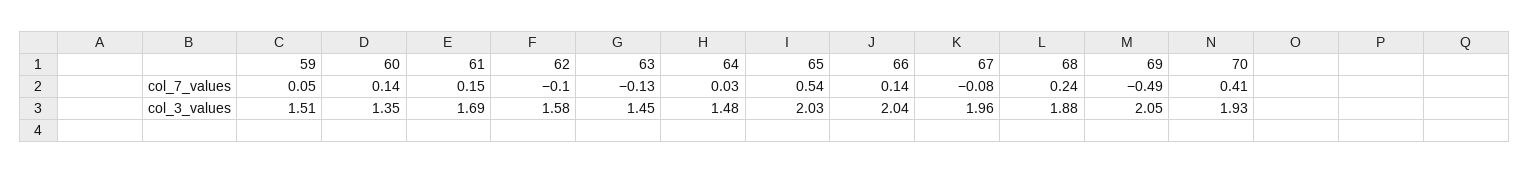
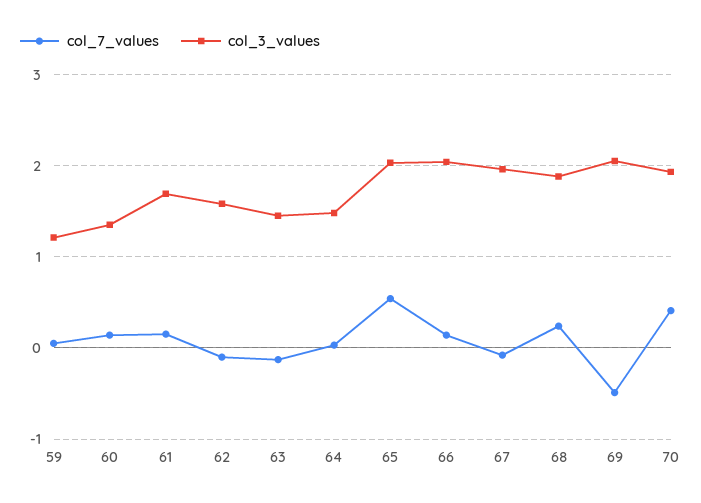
  {
    "col_7_values": {
      "59": 0.05,
      "60": 0.14,
      "61": 0.15,
      "62": -0.1,
      "63": -0.13,
      "64": 0.03,
      "65": 0.54,
      "66": 0.14,
      "67": -0.08,
      "68": 0.24,
      "69": -0.49,
      "70": 0.41
    },
    "col_3_values": {
-     "59": 1.51,
+     "59": 1.2,
      "60": 1.35,
      "61": 1.69,
      "62": 1.58,
      "63": 1.45,
      "64": 1.48,
      "65": 2.03,
      "66": 2.04,
      "67": 1.96,
      "68": 1.88,
      "69": 2.05,
      "70": 1.93
    }
  }

